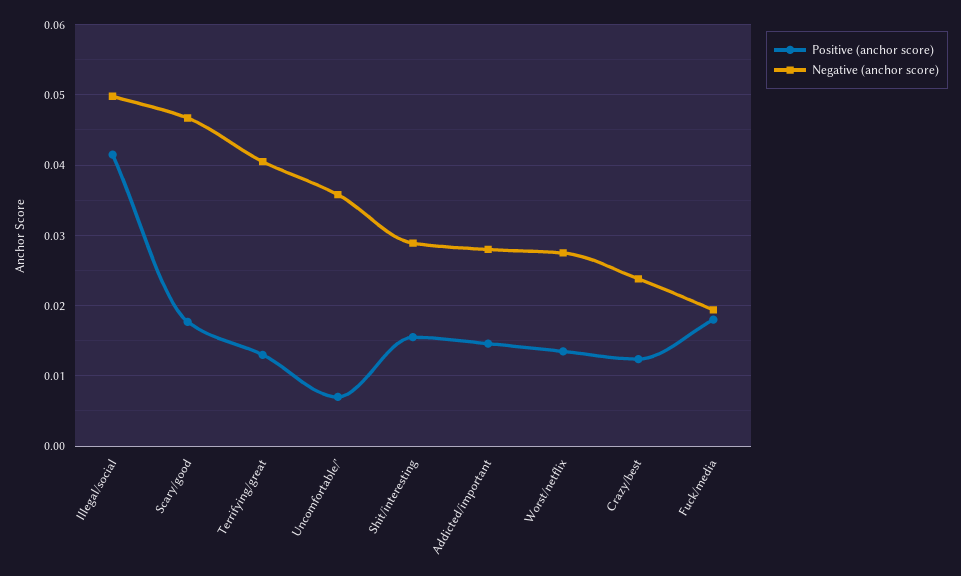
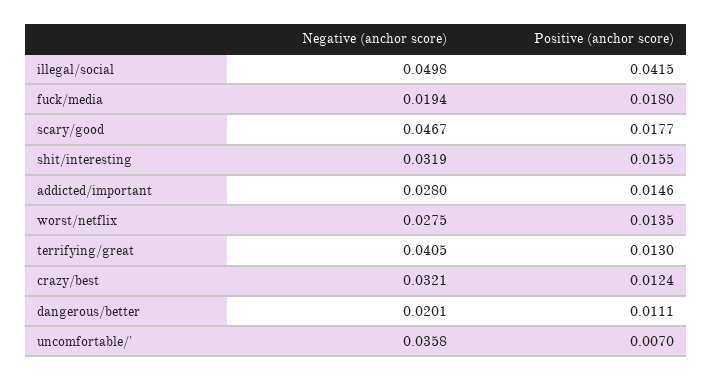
  {
    "Positive (anchor score)": {
      "Illegal/social": 0.0415,
      "Scary/good": 0.0177,
      "Terrifying/great": 0.013,
      "Uncomfortable/'": 0.007,
      "Shit/interesting": 0.0155,
      "Addicted/important": 0.0146,
      "Worst/netflix": 0.0135,
      "Crazy/best": 0.0124,
-     "Fuck/media": 0.018
+     "Fuck/media": 0.018,
+     "dangerous/better": 0.0111
    },
    "Negative (anchor score)": {
      "Illegal/social": 0.0498,
      "Scary/good": 0.0467,
      "Terrifying/great": 0.0405,
      "Uncomfortable/'": 0.0358,
-     "Shit/interesting": 0.029,
+     "Shit/interesting": 0.0319,
      "Addicted/important": 0.028,
      "Worst/netflix": 0.0275,
-     "Crazy/best": 0.024,
+     "Crazy/best": 0.0321,
-     "Fuck/media": 0.0194
+     "Fuck/media": 0.0194,
+     "dangerous/better": 0.0201
    }
  }

